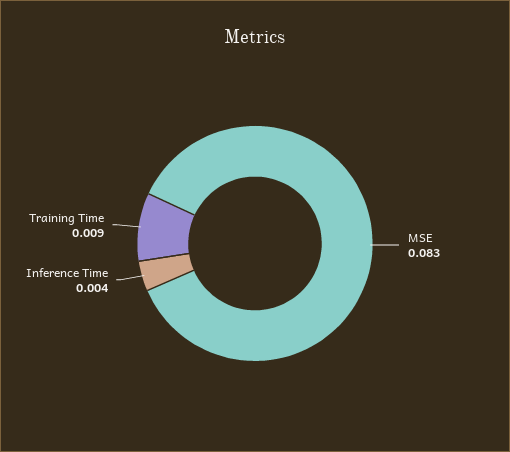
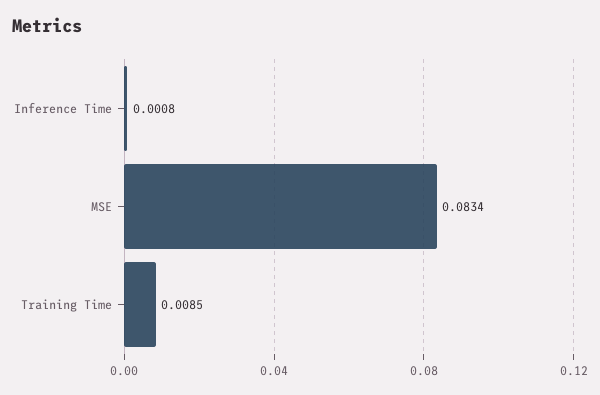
  {
    "MSE": 0.0834,
-   "Inference Time": 0.004,
+   "Inference Time": 0.0008,
    "Training Time": 0.0085
  }

